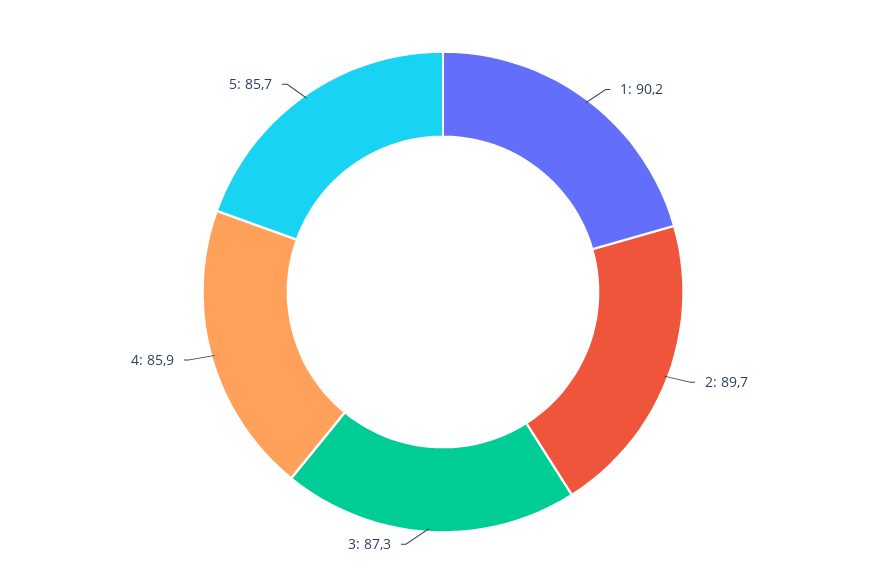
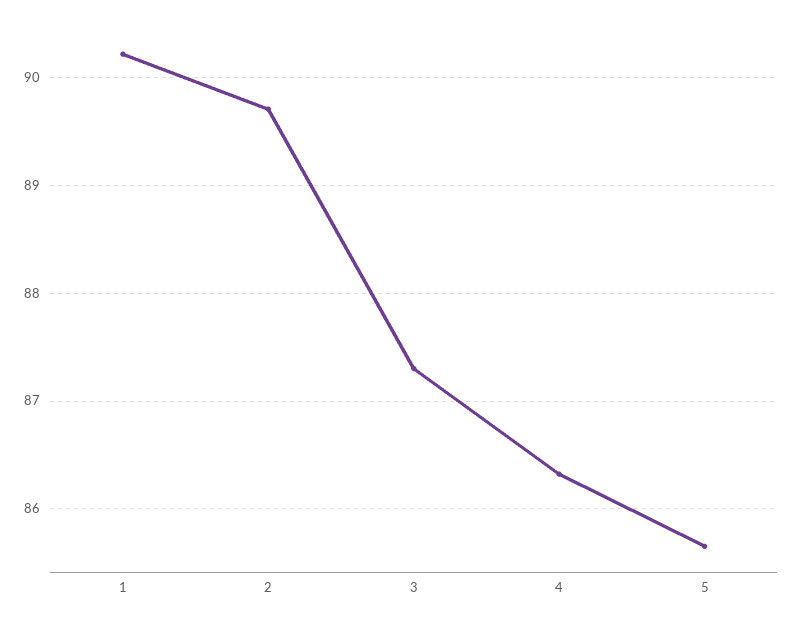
  {
    "1": 90.2,
    "2": 89.7,
    "3": 87.3,
-   "4": 85.9,
+   "4": 86.3,
    "5": 85.7
  }

